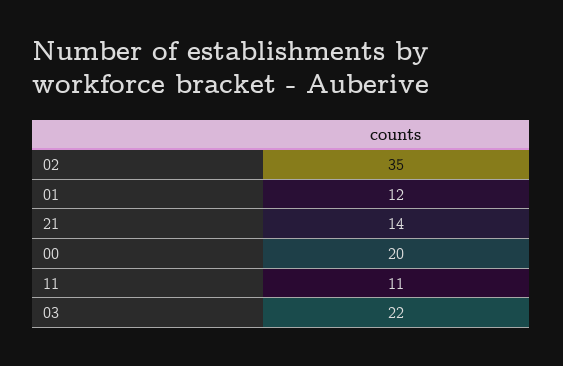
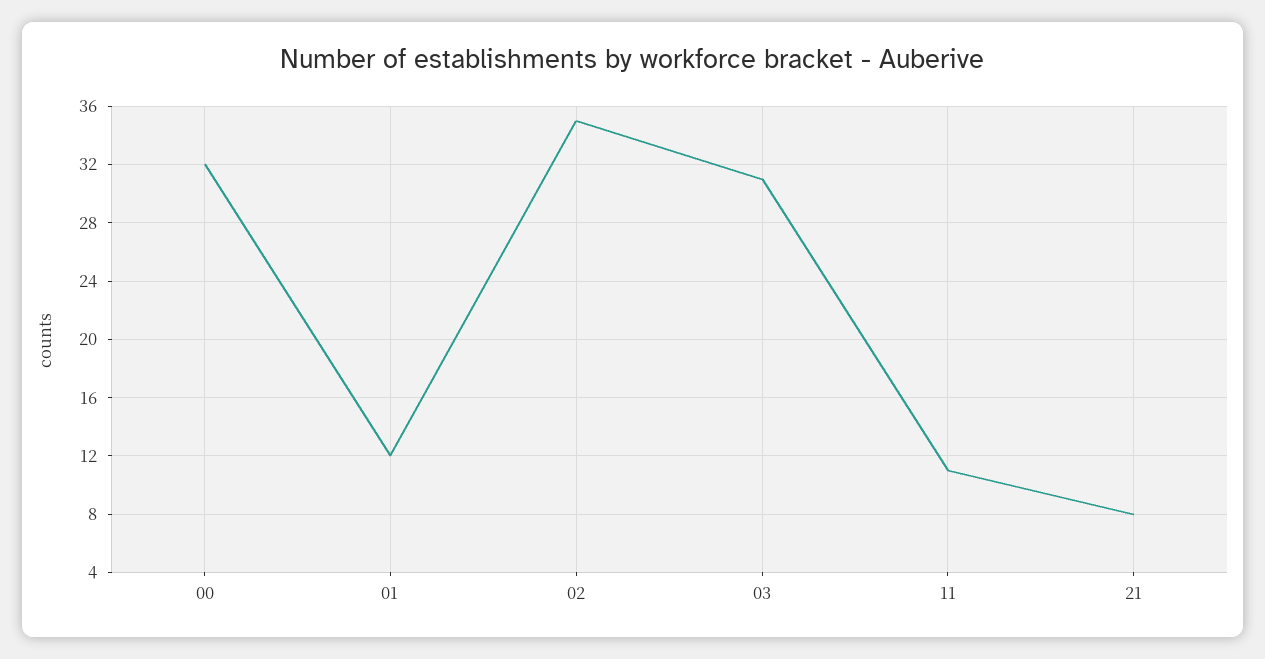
  {
    "02": 35,
    "01": 12,
-   "21": 14,
+   "21": 8,
-   "00": 20,
+   "00": 32,
    "11": 11,
-   "03": 22
+   "03": 31
  }

